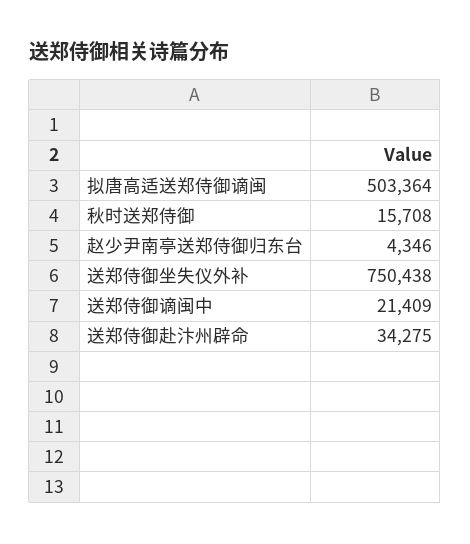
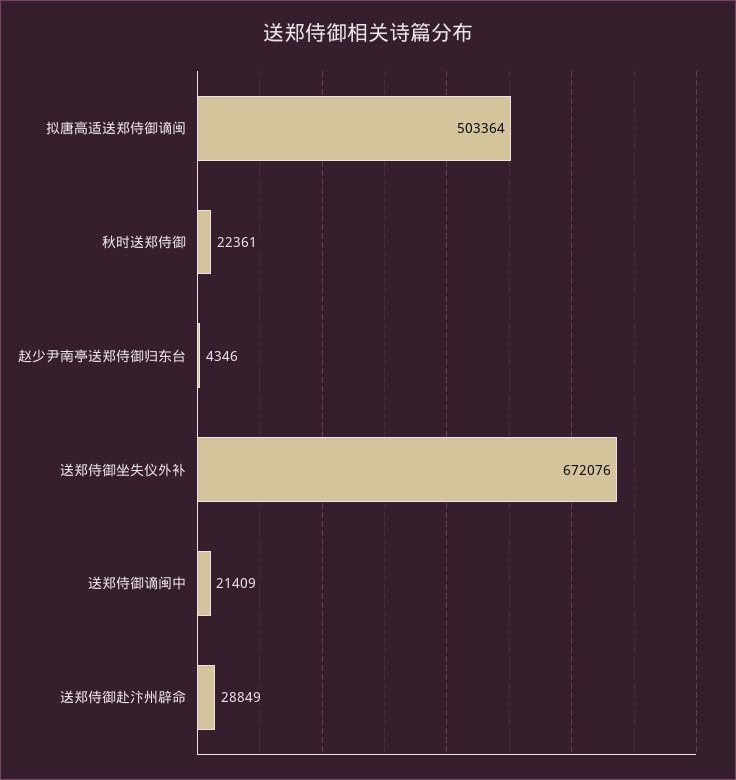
  {
    "拟唐高适送郑侍御谪闽": 503364,
-   "秋时送郑侍御": 15708,
+   "秋时送郑侍御": 22361,
    "赵少尹南亭送郑侍御归东台": 4346,
-   "送郑侍御坐失仪外补": 750438,
+   "送郑侍御坐失仪外补": 672076,
    "送郑侍御谪闽中": 21409,
-   "送郑侍御赴汴州辟命": 34275
+   "送郑侍御赴汴州辟命": 28849
  }

